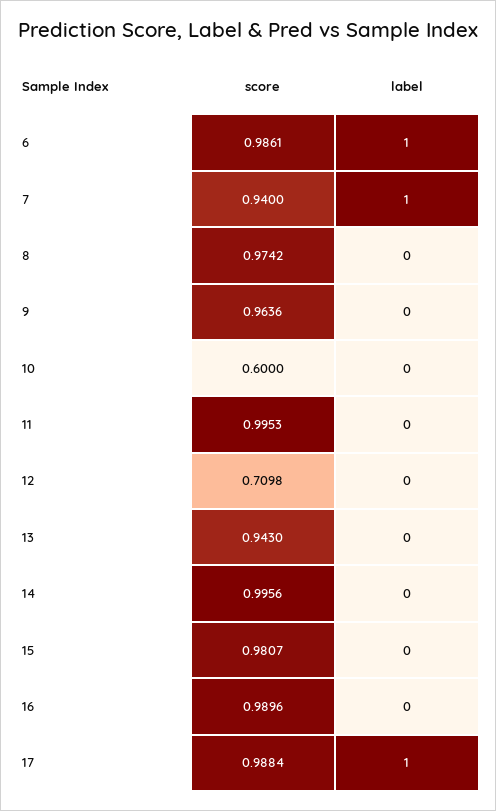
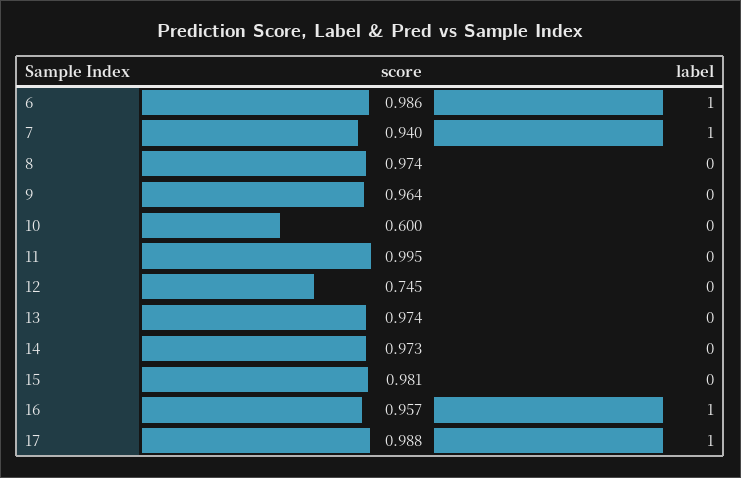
  {
    "score": {
      "6": 0.9861,
      "7": 0.94,
      "8": 0.9742,
      "9": 0.9636,
      "10": 0.6,
      "11": 0.9953,
-     "12": 0.7098,
+     "12": 0.745,
-     "13": 0.943,
+     "13": 0.974,
-     "14": 0.9956,
+     "14": 0.973,
      "15": 0.9807,
-     "16": 0.9896,
+     "16": 0.957,
      "17": 0.9884
    },
    "label": {
      "6": 1,
      "7": 1,
      "8": 0,
      "9": 0,
      "10": 0,
      "11": 0,
      "12": 0,
      "13": 0,
      "14": 0,
      "15": 0,
-     "16": 0,
+     "16": 1,
      "17": 1
    }
  }

